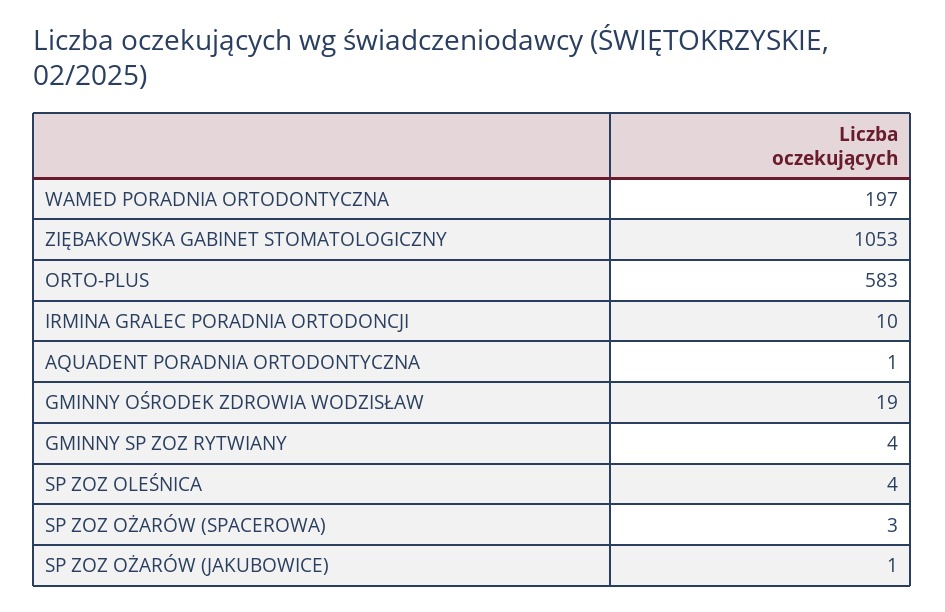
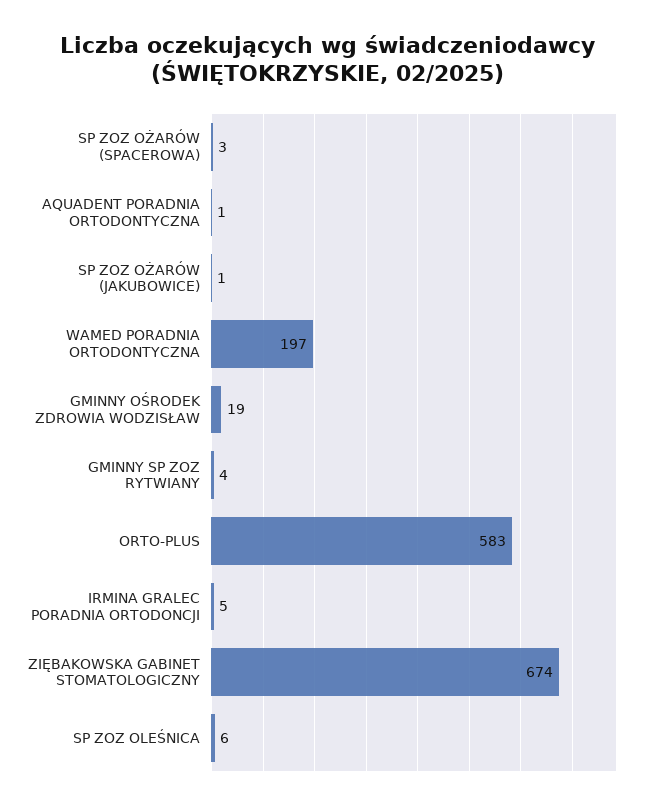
  {
    "WAMED PORADNIA ORTODONTYCZNA": 197,
-   "ZIĘBAKOWSKA GABINET STOMATOLOGICZNY": 1053,
+   "ZIĘBAKOWSKA GABINET STOMATOLOGICZNY": 674,
    "ORTO-PLUS": 583,
-   "IRMINA GRALEC PORADNIA ORTODONCJI": 10,
+   "IRMINA GRALEC PORADNIA ORTODONCJI": 5,
    "AQUADENT PORADNIA ORTODONTYCZNA": 1,
    "GMINNY OŚRODEK ZDROWIA WODZISŁAW": 19,
    "GMINNY SP ZOZ RYTWIANY": 4,
-   "SP ZOZ OLEŚNICA": 4,
+   "SP ZOZ OLEŚNICA": 6,
    "SP ZOZ OŻARÓW (SPACEROWA)": 3,
    "SP ZOZ OŻARÓW (JAKUBOWICE)": 1
  }

